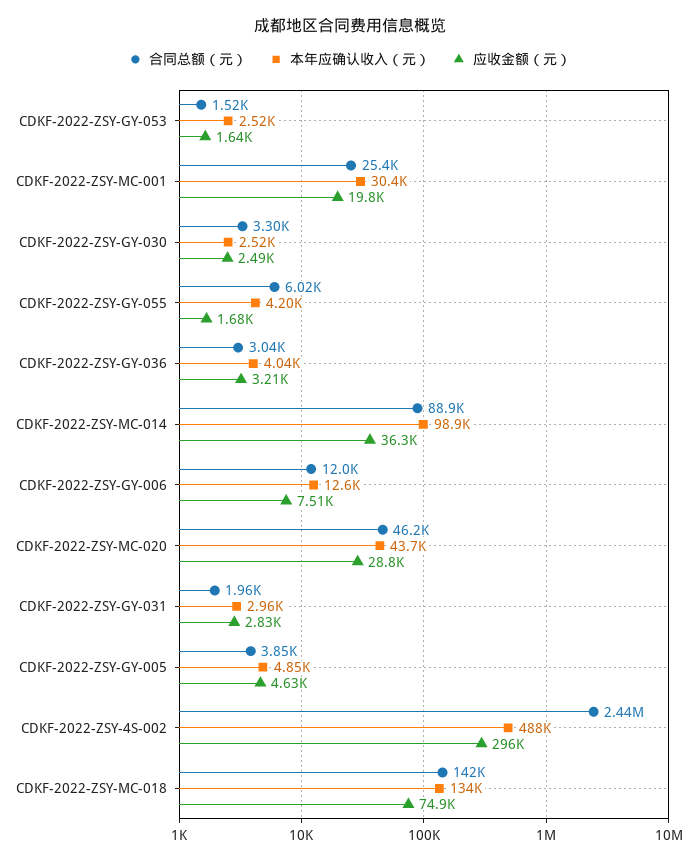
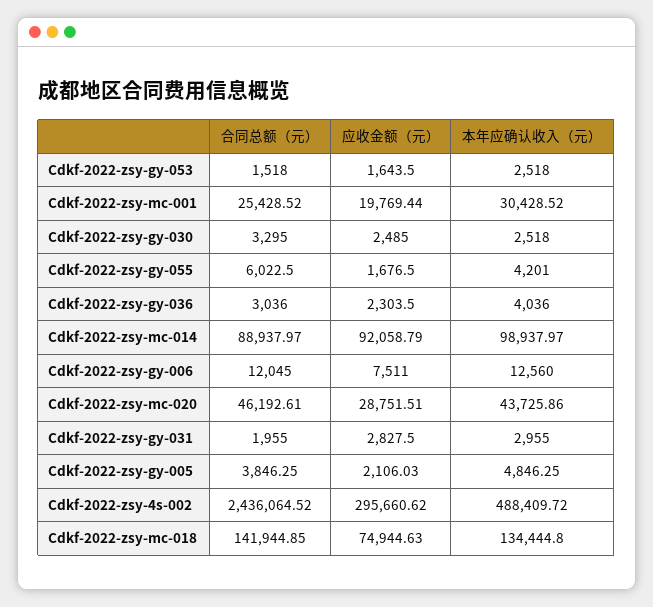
  {
    "合同总额（元）": {
      "CDKF-2022-ZSY-GY-053": 1518,
      "CDKF-2022-ZSY-MC-001": 25428.52,
      "CDKF-2022-ZSY-GY-030": 3295,
      "CDKF-2022-ZSY-GY-055": 6022.5,
      "CDKF-2022-ZSY-GY-036": 3036,
      "CDKF-2022-ZSY-MC-014": 88937.97,
      "CDKF-2022-ZSY-GY-006": 12045,
      "CDKF-2022-ZSY-MC-020": 46192.61,
      "CDKF-2022-ZSY-GY-031": 1955,
      "CDKF-2022-ZSY-GY-005": 3846.25,
      "CDKF-2022-ZSY-4S-002": 2436064.52,
      "CDKF-2022-ZSY-MC-018": 141944.85
    },
    "本年应确认收入（元）": {
      "CDKF-2022-ZSY-GY-053": 2518,
      "CDKF-2022-ZSY-MC-001": 30428.52,
      "CDKF-2022-ZSY-GY-030": 2518,
      "CDKF-2022-ZSY-GY-055": 4201,
      "CDKF-2022-ZSY-GY-036": 4036,
      "CDKF-2022-ZSY-MC-014": 98937.97,
      "CDKF-2022-ZSY-GY-006": 12560,
      "CDKF-2022-ZSY-MC-020": 43725.86,
      "CDKF-2022-ZSY-GY-031": 2955,
      "CDKF-2022-ZSY-GY-005": 4846.25,
      "CDKF-2022-ZSY-4S-002": 488409.72,
      "CDKF-2022-ZSY-MC-018": 134444.8
    },
    "应收金额（元）": {
      "CDKF-2022-ZSY-GY-053": 1643.5,
      "CDKF-2022-ZSY-MC-001": 19769.44,
      "CDKF-2022-ZSY-GY-030": 2485,
      "CDKF-2022-ZSY-GY-055": 1676.5,
-     "CDKF-2022-ZSY-GY-036": 3210,
+     "CDKF-2022-ZSY-GY-036": 2303.5,
-     "CDKF-2022-ZSY-MC-014": 36300,
+     "CDKF-2022-ZSY-MC-014": 92058.79,
      "CDKF-2022-ZSY-GY-006": 7511,
      "CDKF-2022-ZSY-MC-020": 28751.51,
      "CDKF-2022-ZSY-GY-031": 2827.5,
-     "CDKF-2022-ZSY-GY-005": 4630,
+     "CDKF-2022-ZSY-GY-005": 2106.03,
      "CDKF-2022-ZSY-4S-002": 295660.62,
      "CDKF-2022-ZSY-MC-018": 74944.63
    }
  }

